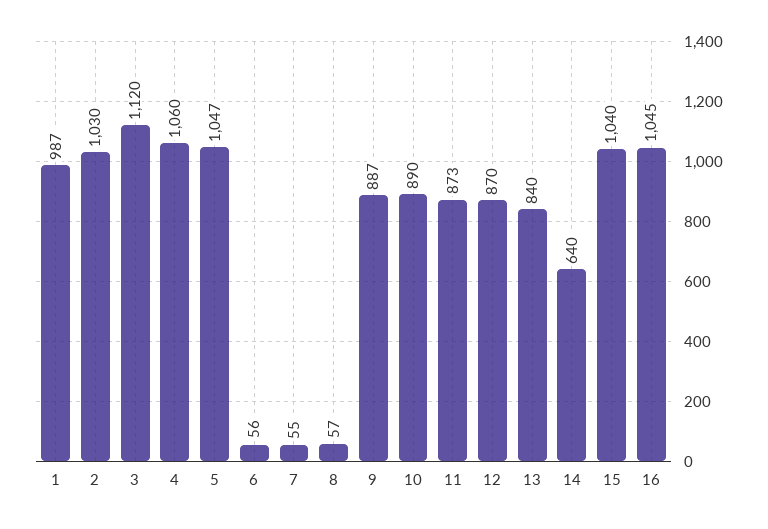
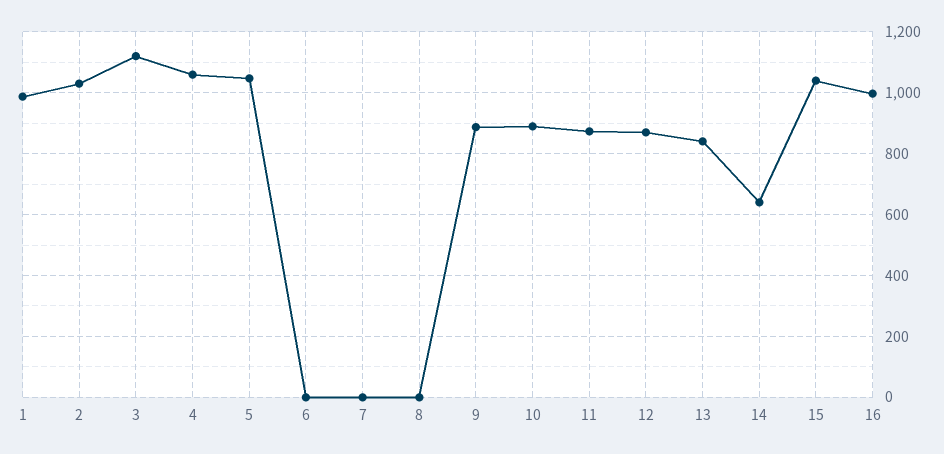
  {
    "1": 987,
    "2": 1030,
    "3": 1120,
    "4": 1060,
    "5": 1047,
-   "6": 56,
+   "6": 0,
-   "7": 55,
+   "7": 0,
-   "8": 57,
+   "8": 0,
    "9": 887,
    "10": 890,
    "11": 873,
    "12": 870,
    "13": 840,
    "14": 640,
    "15": 1040,
-   "16": 1045
+   "16": 1000
  }

